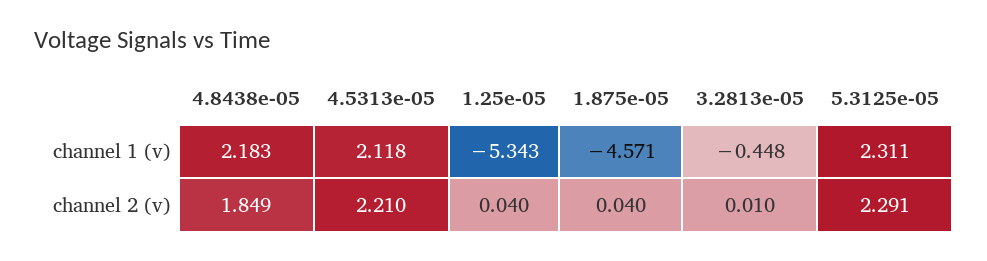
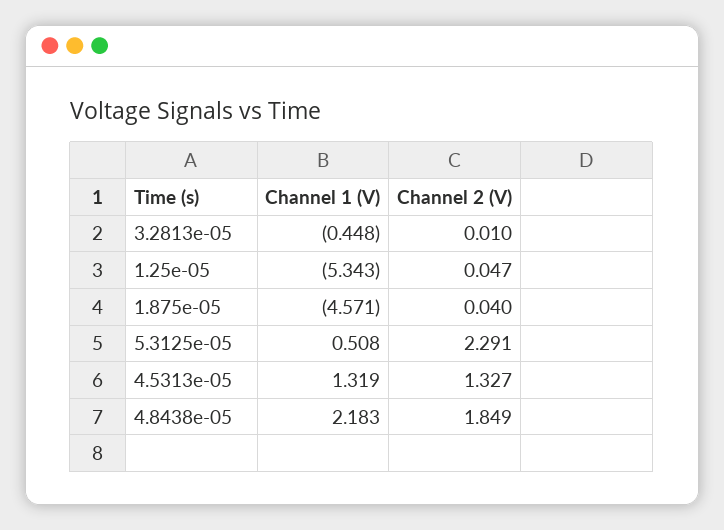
  {
    "4.8438e-05": {
      "channel 1 (v)": 2.183,
      "channel 2 (v)": 1.849
    },
    "4.5313e-05": {
-     "channel 1 (v)": 2.118,
+     "channel 1 (v)": 1.319,
-     "channel 2 (v)": 2.21
+     "channel 2 (v)": 1.327
    },
    "1.25e-05": {
      "channel 1 (v)": -5.343,
-     "channel 2 (v)": 0.04
+     "channel 2 (v)": 0.047
    },
    "1.875e-05": {
      "channel 1 (v)": -4.571,
      "channel 2 (v)": 0.04
    },
    "3.2813e-05": {
      "channel 1 (v)": -0.448,
      "channel 2 (v)": 0.01
    },
    "5.3125e-05": {
-     "channel 1 (v)": 2.311,
+     "channel 1 (v)": 0.508,
      "channel 2 (v)": 2.291
    }
  }

